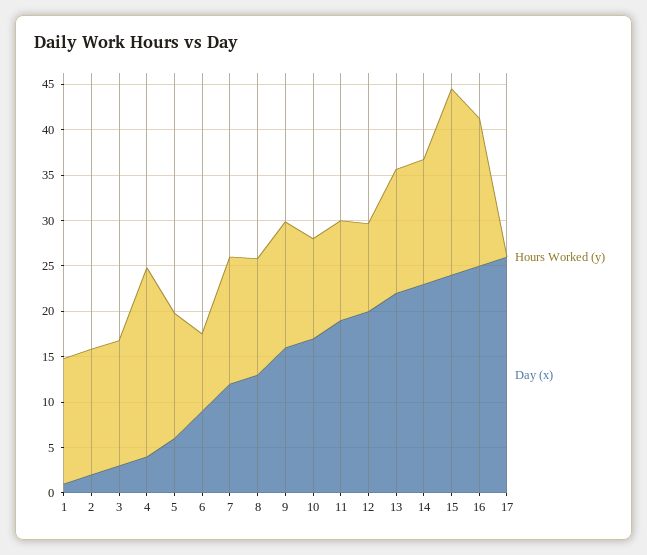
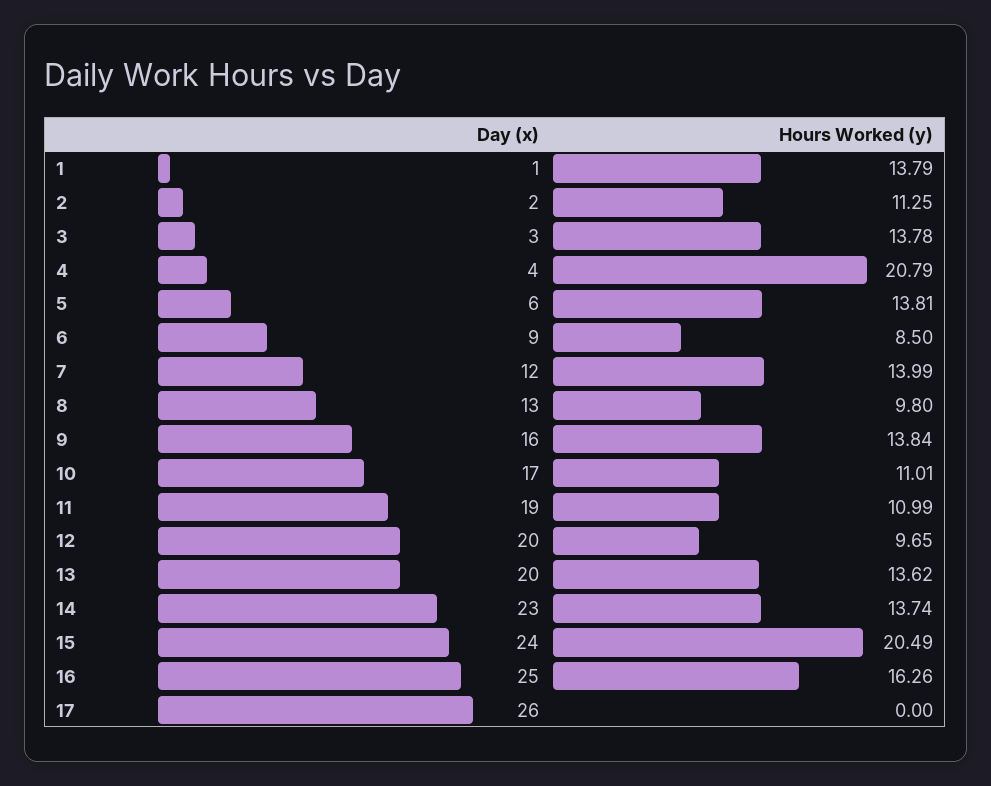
  {
    "Hours Worked (y)": {
      "1": 13.79,
-     "2": 14,
+     "2": 11.25,
      "3": 13.78,
      "4": 20.79,
      "5": 13.81,
      "6": 8.5,
      "7": 13.99,
-     "8": 13,
+     "8": 9.8,
      "9": 13.84,
      "10": 11.01,
      "11": 10.99,
      "12": 9.65,
      "13": 13.62,
      "14": 13.74,
      "15": 20.49,
      "16": 16.26,
      "17": 0
    },
    "Day (x)": {
      "1": 1,
      "2": 2,
      "3": 3,
      "4": 4,
      "5": 6,
      "6": 9,
      "7": 12,
      "8": 13,
      "9": 16,
      "10": 17,
      "11": 19,
      "12": 20,
-     "13": 22,
+     "13": 20,
      "14": 23,
      "15": 24,
      "16": 25,
      "17": 26
    }
  }

